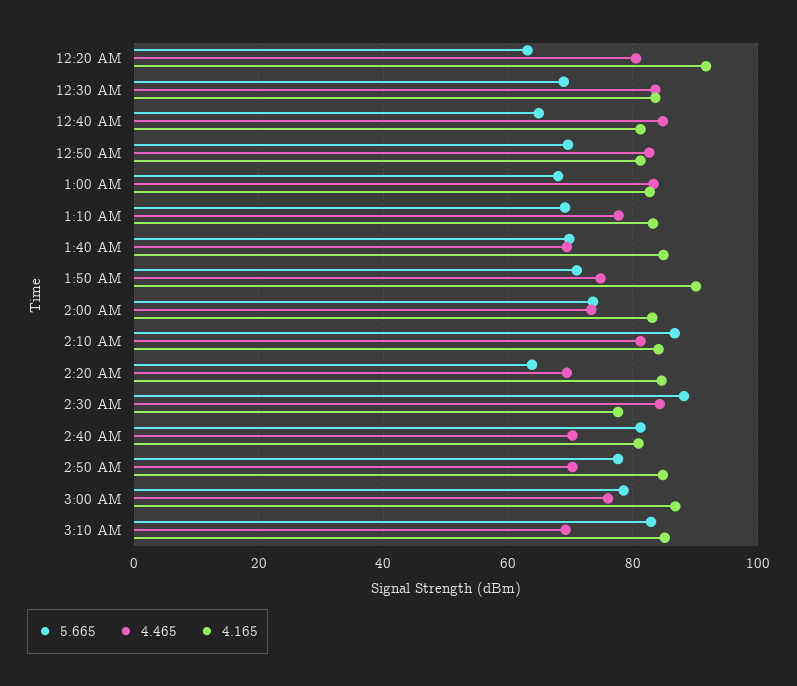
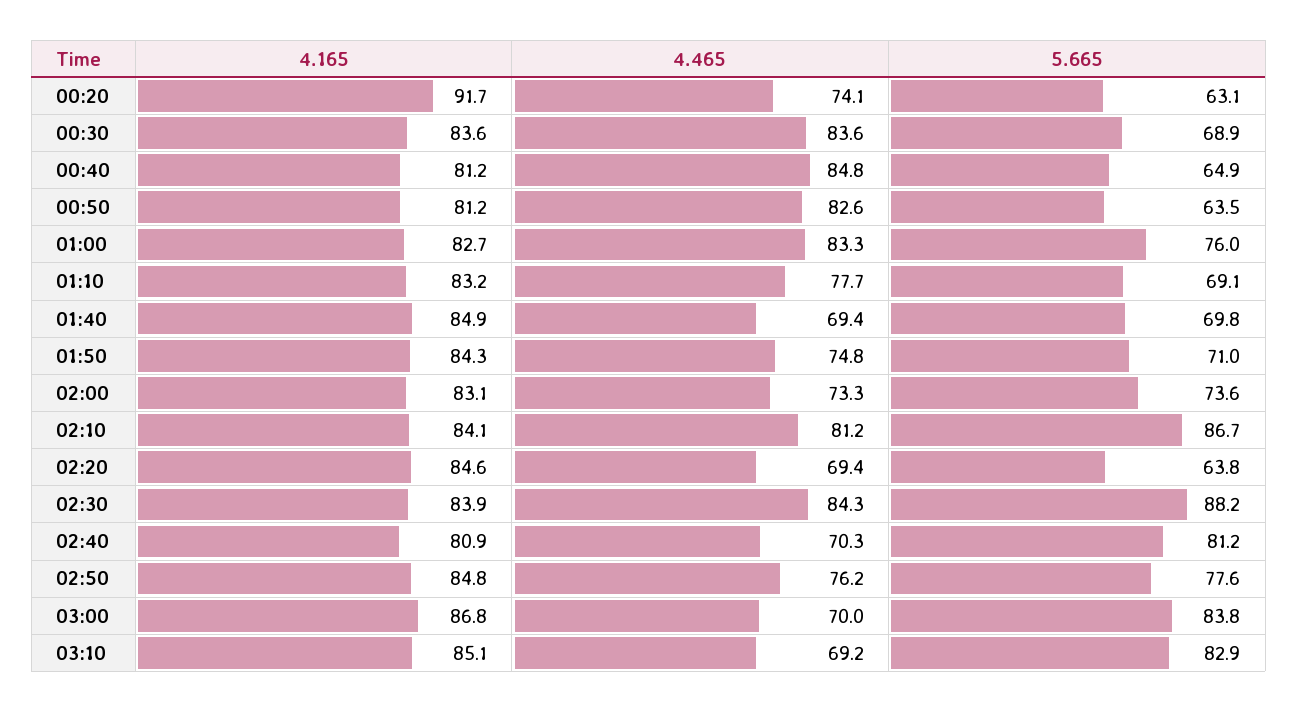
  {
    "5.665": {
      "12:20 AM": 63.1,
      "12:30 AM": 68.9,
      "12:40 AM": 64.9,
-     "12:50 AM": 70,
+     "12:50 AM": 63.5,
-     "1:00 AM": 68,
+     "1:00 AM": 76,
      "1:10 AM": 69.1,
      "1:40 AM": 69.8,
      "1:50 AM": 71,
      "2:00 AM": 73.6,
      "2:10 AM": 86.7,
      "2:20 AM": 63.8,
      "2:30 AM": 88.2,
      "2:40 AM": 81.2,
      "2:50 AM": 77.6,
-     "3:00 AM": 78,
+     "3:00 AM": 83.8,
      "3:10 AM": 82.9
    },
    "4.465": {
-     "12:20 AM": 80,
+     "12:20 AM": 74.1,
      "12:30 AM": 83.6,
      "12:40 AM": 84.8,
      "12:50 AM": 82.6,
      "1:00 AM": 83.3,
      "1:10 AM": 77.7,
      "1:40 AM": 69.4,
      "1:50 AM": 74.8,
      "2:00 AM": 73.3,
      "2:10 AM": 81.2,
      "2:20 AM": 69.4,
      "2:30 AM": 84.3,
      "2:40 AM": 70.3,
-     "2:50 AM": 70,
+     "2:50 AM": 76.2,
-     "3:00 AM": 76,
+     "3:00 AM": 70,
      "3:10 AM": 69.2
    },
    "4.165": {
      "12:20 AM": 91.7,
      "12:30 AM": 83.6,
      "12:40 AM": 81.2,
      "12:50 AM": 81.2,
      "1:00 AM": 82.7,
      "1:10 AM": 83.2,
      "1:40 AM": 84.9,
-     "1:50 AM": 90,
+     "1:50 AM": 84.3,
      "2:00 AM": 83.1,
      "2:10 AM": 84.1,
      "2:20 AM": 84.6,
-     "2:30 AM": 78,
+     "2:30 AM": 83.9,
      "2:40 AM": 80.9,
      "2:50 AM": 84.8,
      "3:00 AM": 86.8,
      "3:10 AM": 85.1
    }
  }

